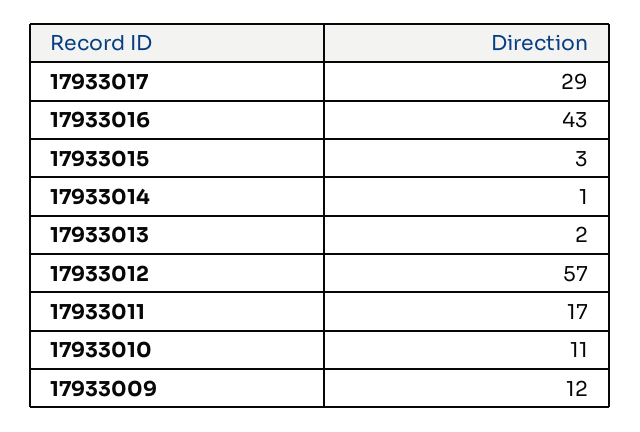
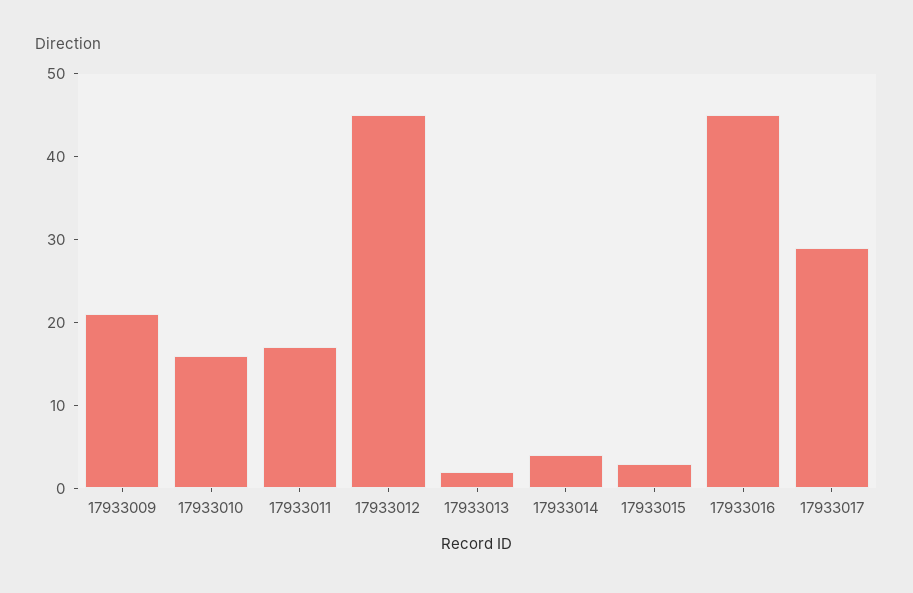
  {
    "17933017": 29,
-   "17933016": 43,
+   "17933016": 45,
    "17933015": 3,
-   "17933014": 1,
+   "17933014": 4,
    "17933013": 2,
-   "17933012": 57,
+   "17933012": 45,
    "17933011": 17,
-   "17933010": 11,
+   "17933010": 16,
-   "17933009": 12
+   "17933009": 21
  }

